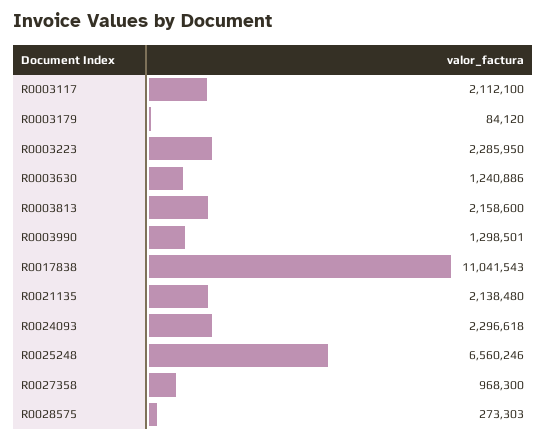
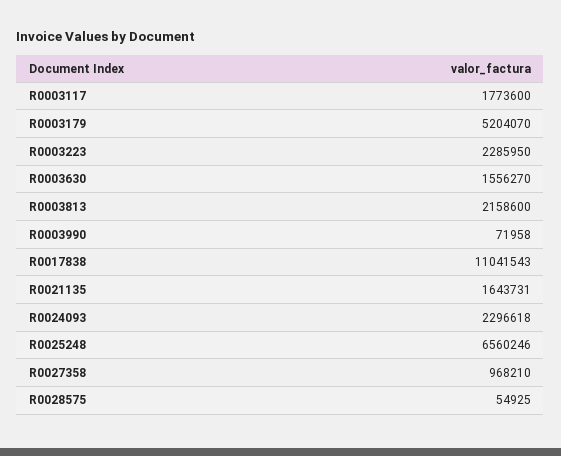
  {
-   "R0003117": 2112100,
+   "R0003117": 1773600,
-   "R0003179": 84120,
+   "R0003179": 5204070,
    "R0003223": 2285950,
-   "R0003630": 1240886,
+   "R0003630": 1556270,
    "R0003813": 2158600,
-   "R0003990": 1298501,
+   "R0003990": 71958,
    "R0017838": 11041543,
-   "R0021135": 2138480,
+   "R0021135": 1643731,
    "R0024093": 2296618,
    "R0025248": 6560246,
-   "R0027358": 968300,
+   "R0027358": 968210,
-   "R0028575": 273303
+   "R0028575": 54925
  }

